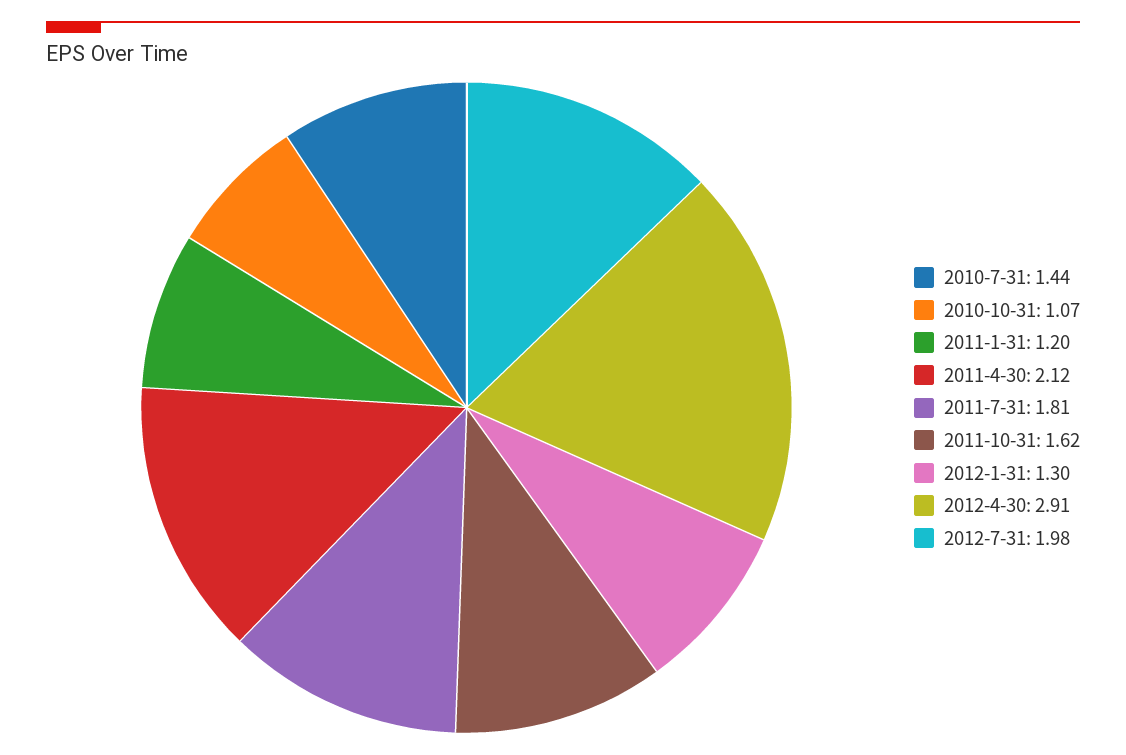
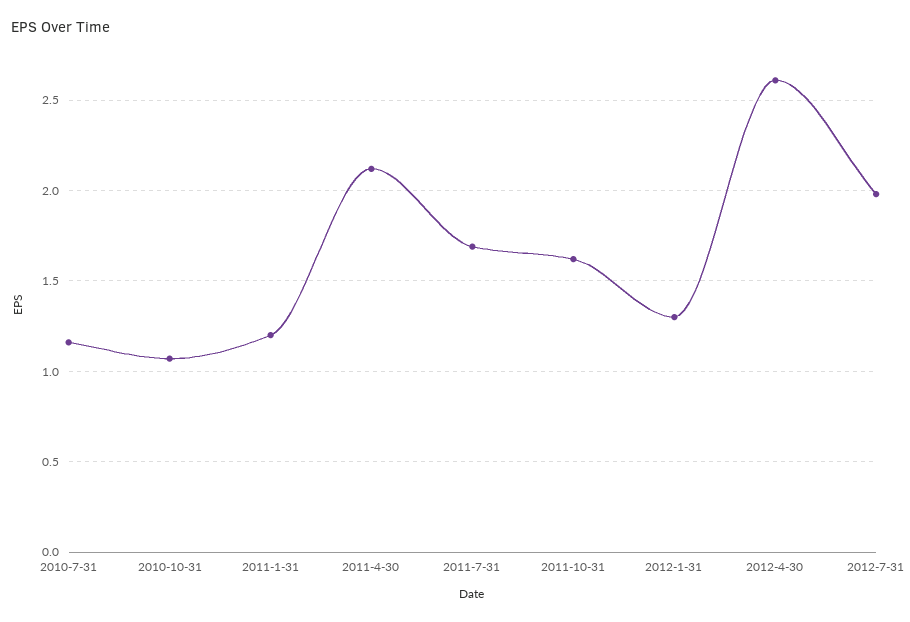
  {
-   "2010-7-31": 1.44,
+   "2010-7-31": 1.15,
    "2010-10-31": 1.07,
    "2011-1-31": 1.2,
    "2011-4-30": 2.12,
-   "2011-7-31": 1.81,
+   "2011-7-31": 1.7,
    "2011-10-31": 1.62,
    "2012-1-31": 1.3,
-   "2012-4-30": 2.91,
+   "2012-4-30": 2.6,
    "2012-7-31": 1.98
  }

